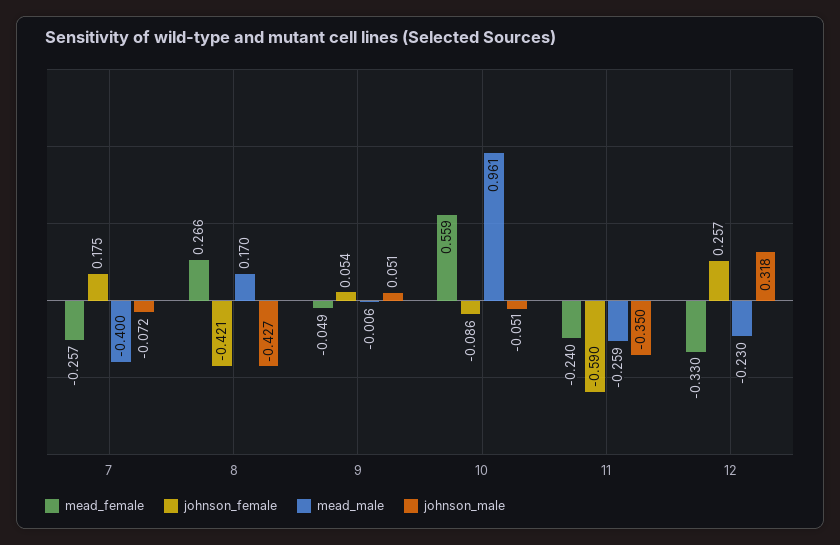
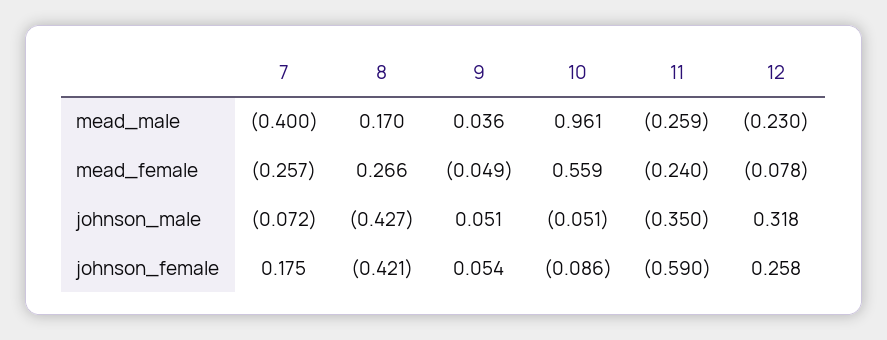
  {
    "mead_female": {
      "7": -0.257,
      "8": 0.266,
      "9": -0.049,
      "10": 0.559,
      "11": -0.24,
-     "12": -0.33
+     "12": -0.078
    },
    "johnson_female": {
      "7": 0.175,
      "8": -0.421,
      "9": 0.054,
      "10": -0.086,
      "11": -0.59,
-     "12": 0.257
+     "12": 0.258
    },
    "mead_male": {
      "7": -0.4,
      "8": 0.17,
-     "9": -0.006,
+     "9": 0.036,
      "10": 0.961,
      "11": -0.259,
      "12": -0.23
    },
    "johnson_male": {
      "7": -0.072,
      "8": -0.427,
      "9": 0.051,
      "10": -0.051,
      "11": -0.35,
      "12": 0.318
    }
  }

